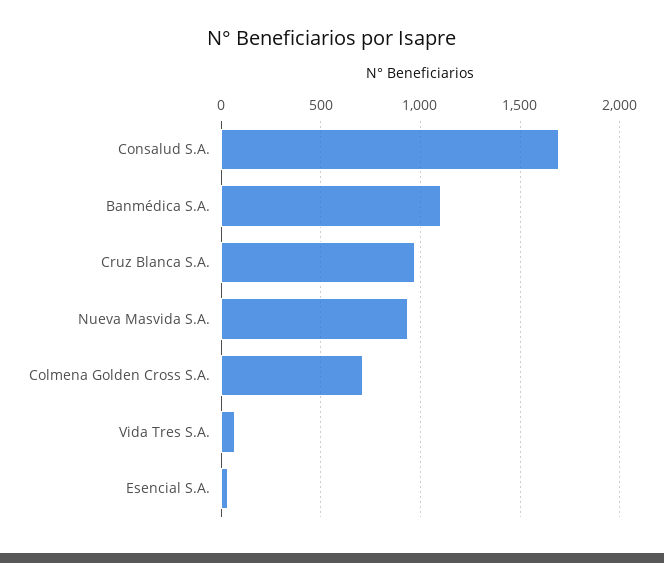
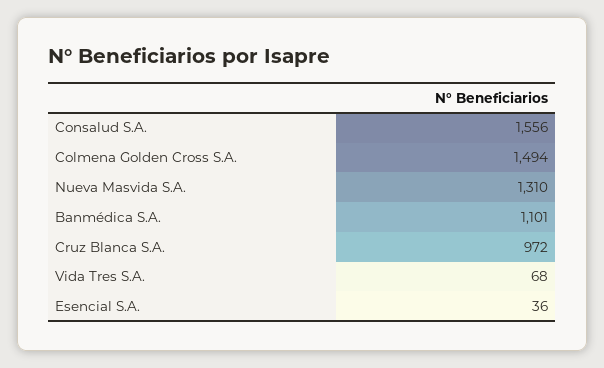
  {
-   "Consalud S.A.": 1700,
+   "Consalud S.A.": 1556,
    "Banmédica S.A.": 1101,
    "Cruz Blanca S.A.": 972,
-   "Nueva Masvida S.A.": 950,
+   "Nueva Masvida S.A.": 1310,
-   "Colmena Golden Cross S.A.": 700,
+   "Colmena Golden Cross S.A.": 1494,
    "Vida Tres S.A.": 68,
    "Esencial S.A.": 36
  }

